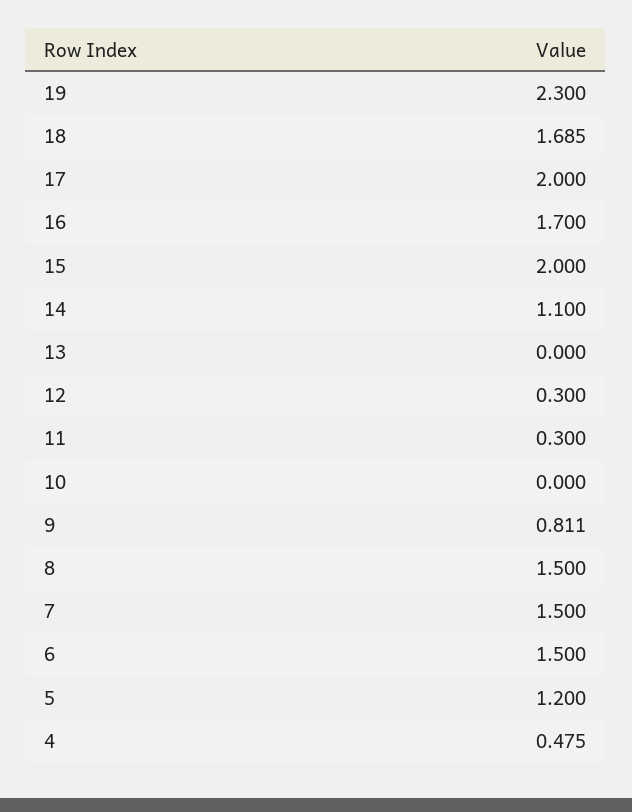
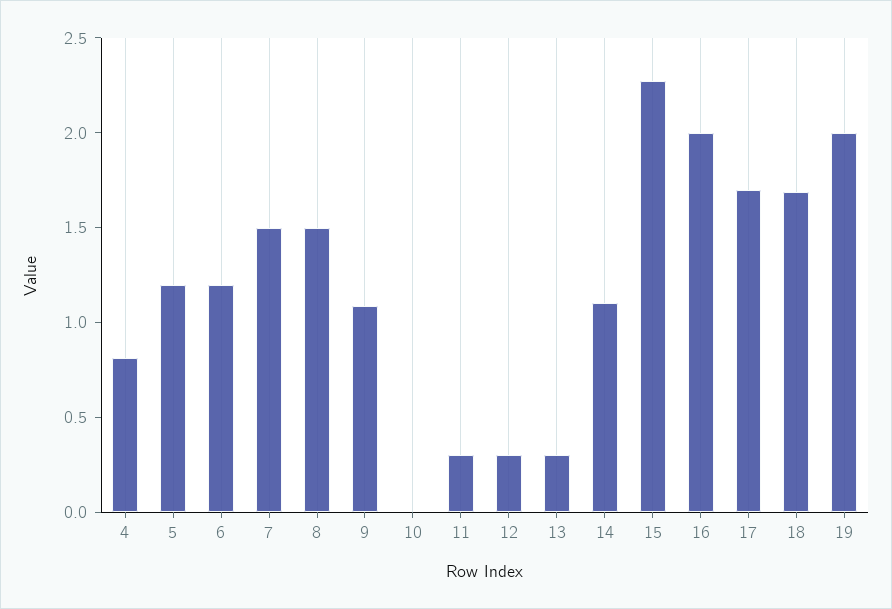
  {
-   "19": 2.3,
+   "19": 2,
    "18": 1.685,
-   "17": 2,
+   "17": 1.7,
-   "16": 1.7,
+   "16": 2,
-   "15": 2,
+   "15": 2.3,
    "14": 1.1,
-   "13": 0,
+   "13": 0.3,
    "12": 0.3,
    "11": 0.3,
    "10": 0,
-   "9": 0.811,
+   "9": 1.1,
    "8": 1.5,
    "7": 1.5,
-   "6": 1.5,
+   "6": 1.2,
    "5": 1.2,
-   "4": 0.475
+   "4": 0.8
  }

